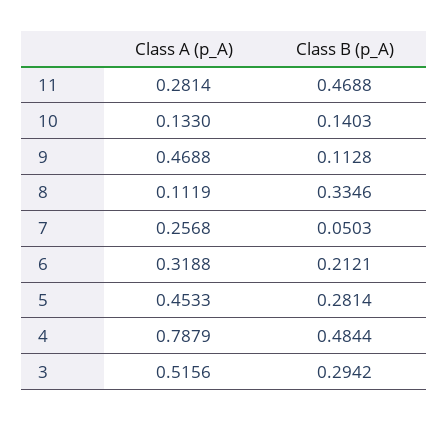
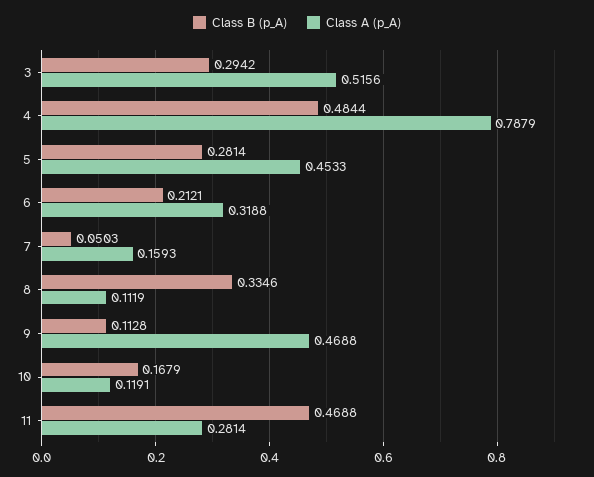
  {
    "Class A (p_A)": {
      "11": 0.2814,
-     "10": 0.133,
+     "10": 0.1191,
      "9": 0.4688,
      "8": 0.1119,
-     "7": 0.2568,
+     "7": 0.1593,
      "6": 0.3188,
      "5": 0.4533,
      "4": 0.7879,
      "3": 0.5156
    },
    "Class B (p_A)": {
      "11": 0.4688,
-     "10": 0.1403,
+     "10": 0.1679,
      "9": 0.1128,
      "8": 0.3346,
      "7": 0.0503,
      "6": 0.2121,
      "5": 0.2814,
      "4": 0.4844,
      "3": 0.2942
    }
  }

